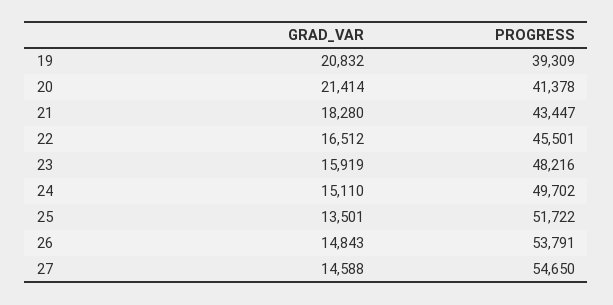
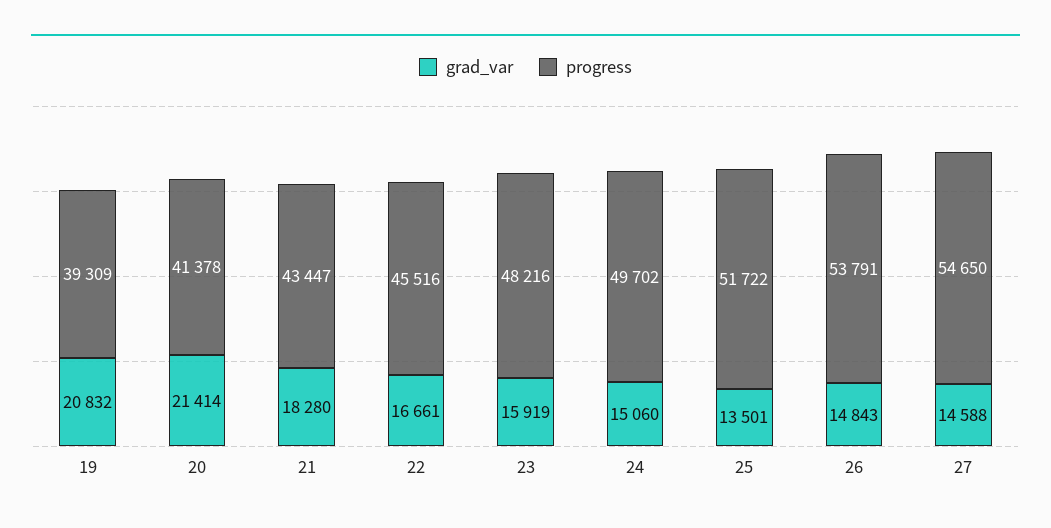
  {
    "GRAD_VAR": {
      "19": 20832,
      "20": 21414,
      "21": 18280,
-     "22": 16512,
+     "22": 16661,
      "23": 15919,
-     "24": 15110,
+     "24": 15060,
      "25": 13501,
      "26": 14843,
      "27": 14588
    },
    "PROGRESS": {
      "19": 39309,
      "20": 41378,
      "21": 43447,
-     "22": 45501,
+     "22": 45516,
      "23": 48216,
      "24": 49702,
      "25": 51722,
      "26": 53791,
      "27": 54650
    }
  }

